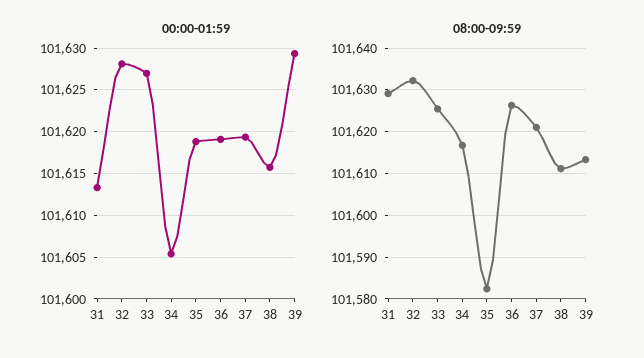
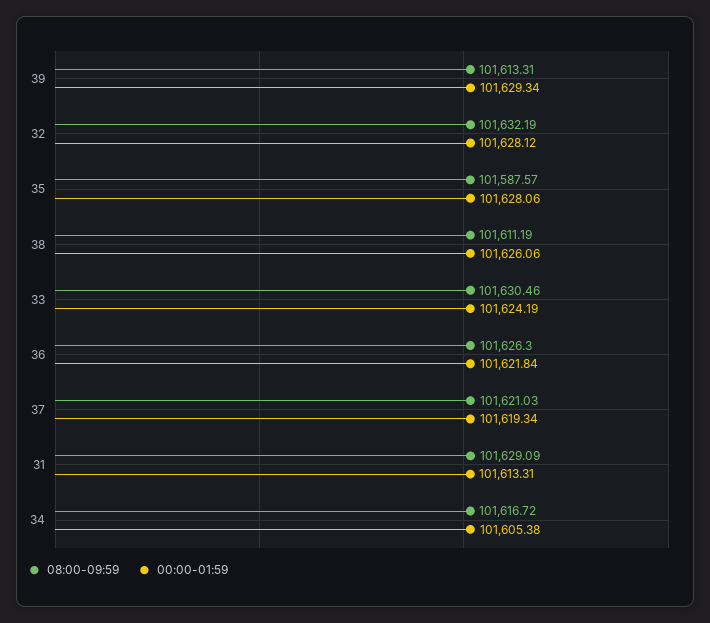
  {
    "00:00-01:59": {
      "31": 101613.31,
      "32": 101628.12,
-     "33": 101627,
+     "33": 101624.19,
      "34": 101605.38,
-     "35": 101619,
+     "35": 101628.06,
-     "36": 101619,
+     "36": 101621.84,
      "37": 101619.34,
-     "38": 101616,
+     "38": 101626.06,
      "39": 101629.34
    },
    "08:00-09:59": {
      "31": 101629.09,
      "32": 101632.19,
-     "33": 101626,
+     "33": 101630.46,
      "34": 101616.72,
-     "35": 101582,
+     "35": 101587.57,
      "36": 101626.3,
      "37": 101621.03,
      "38": 101611.19,
      "39": 101613.31
    }
  }

